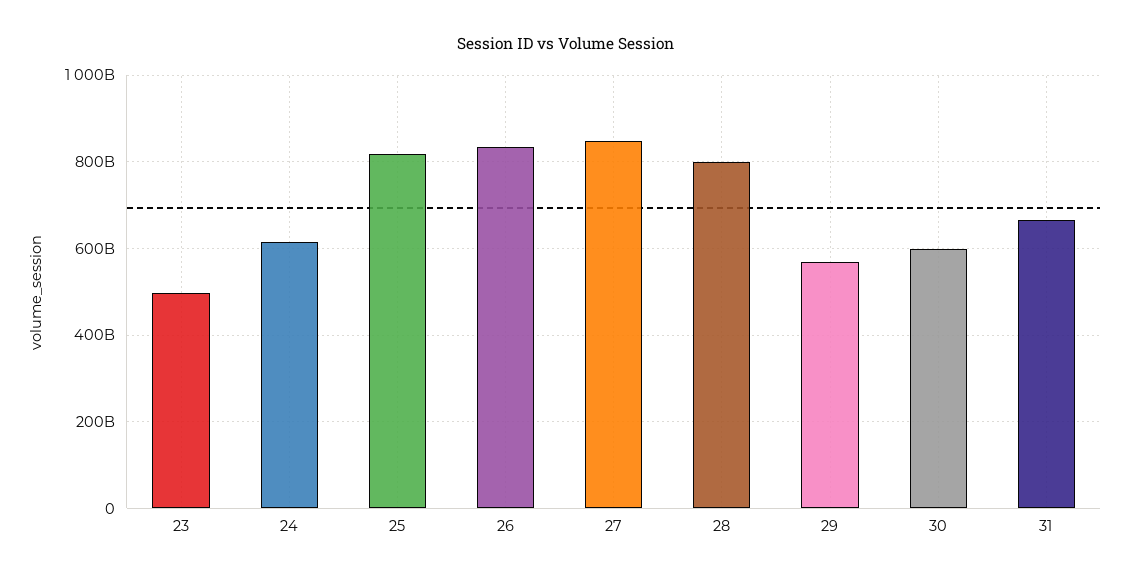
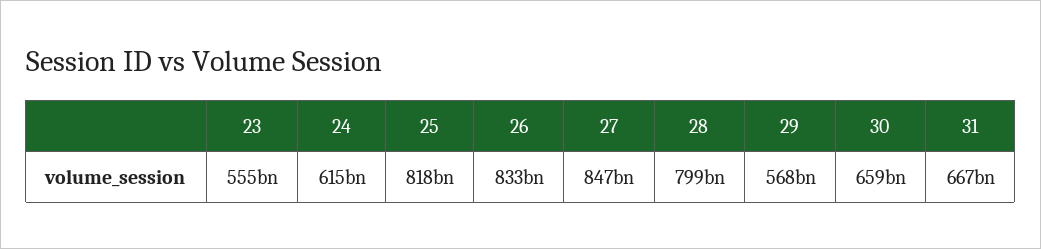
  {
-   "23": 500000000000,
+   "23": 555000000000,
    "24": 615000000000,
    "25": 818000000000,
    "26": 833000000000,
    "27": 847000000000,
    "28": 799000000000,
    "29": 568000000000,
-   "30": 600000000000,
+   "30": 659000000000,
    "31": 667000000000
  }

